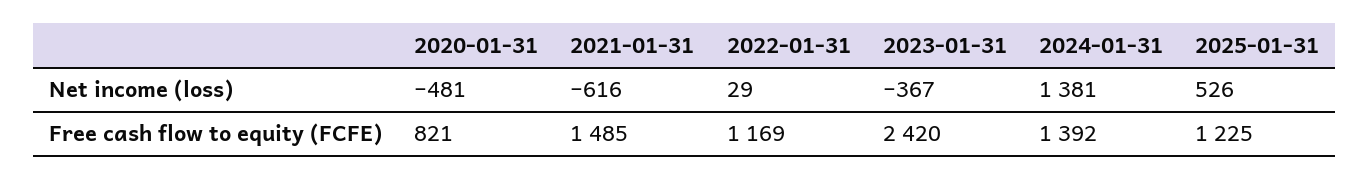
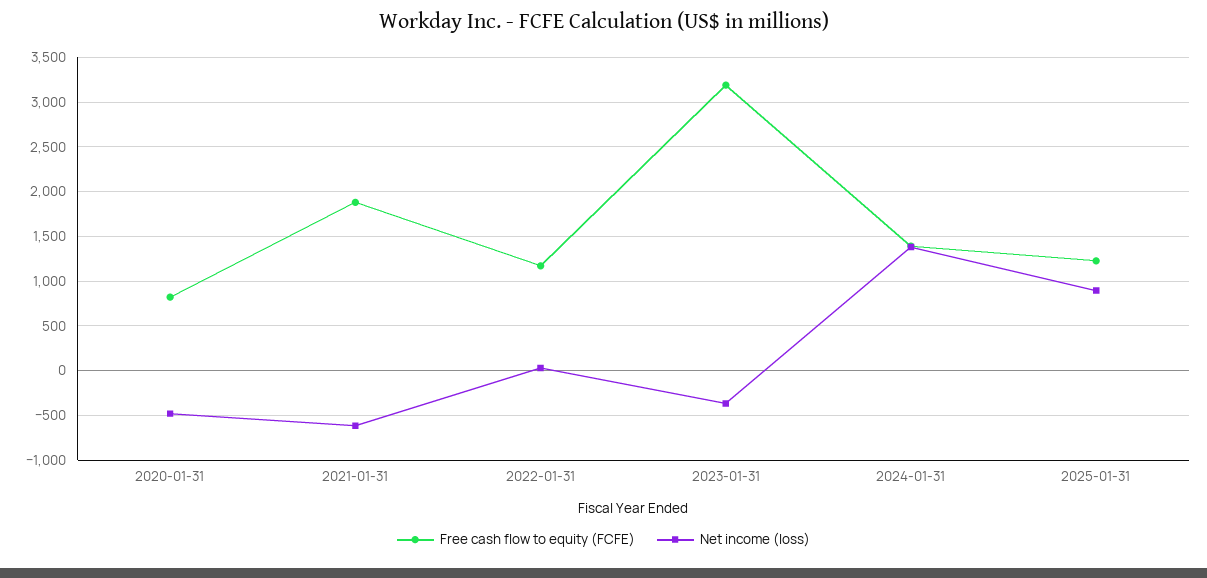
  {
    "Net income (loss)": {
      "2020-01-31": -481,
      "2021-01-31": -616,
      "2022-01-31": 29,
      "2023-01-31": -367,
      "2024-01-31": 1381,
-     "2025-01-31": 526
+     "2025-01-31": 900
    },
    "Free cash flow to equity (FCFE)": {
      "2020-01-31": 821,
-     "2021-01-31": 1485,
+     "2021-01-31": 1900,
      "2022-01-31": 1169,
-     "2023-01-31": 2420,
+     "2023-01-31": 3200,
      "2024-01-31": 1392,
      "2025-01-31": 1225
    }
  }

